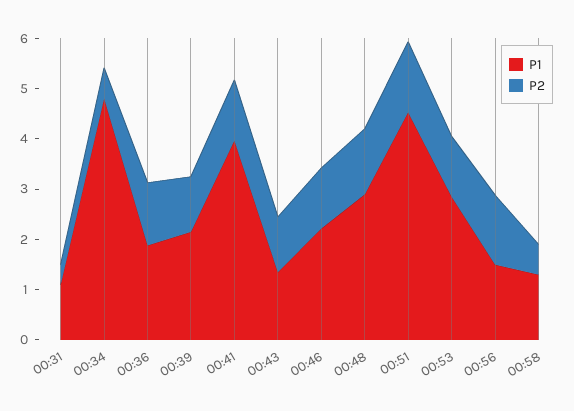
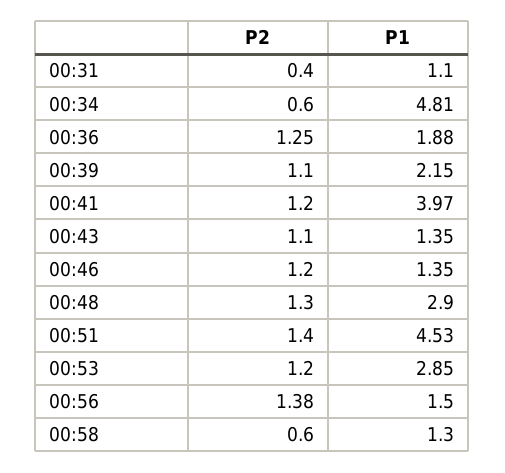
  {
    "P1": {
      "00:31": 1.1,
      "00:34": 4.81,
      "00:36": 1.88,
      "00:39": 2.15,
      "00:41": 3.97,
      "00:43": 1.35,
-     "00:46": 2.2,
+     "00:46": 1.35,
      "00:48": 2.9,
      "00:51": 4.53,
      "00:53": 2.85,
      "00:56": 1.5,
      "00:58": 1.3
    },
    "P2": {
      "00:31": 0.4,
      "00:34": 0.6,
      "00:36": 1.25,
      "00:39": 1.1,
      "00:41": 1.2,
      "00:43": 1.1,
      "00:46": 1.2,
      "00:48": 1.3,
      "00:51": 1.4,
      "00:53": 1.2,
      "00:56": 1.38,
      "00:58": 0.6
    }
  }

